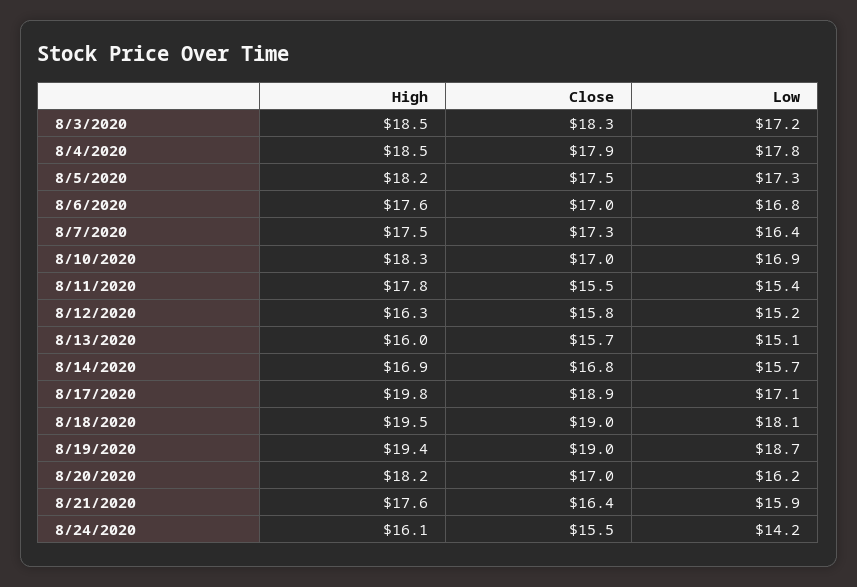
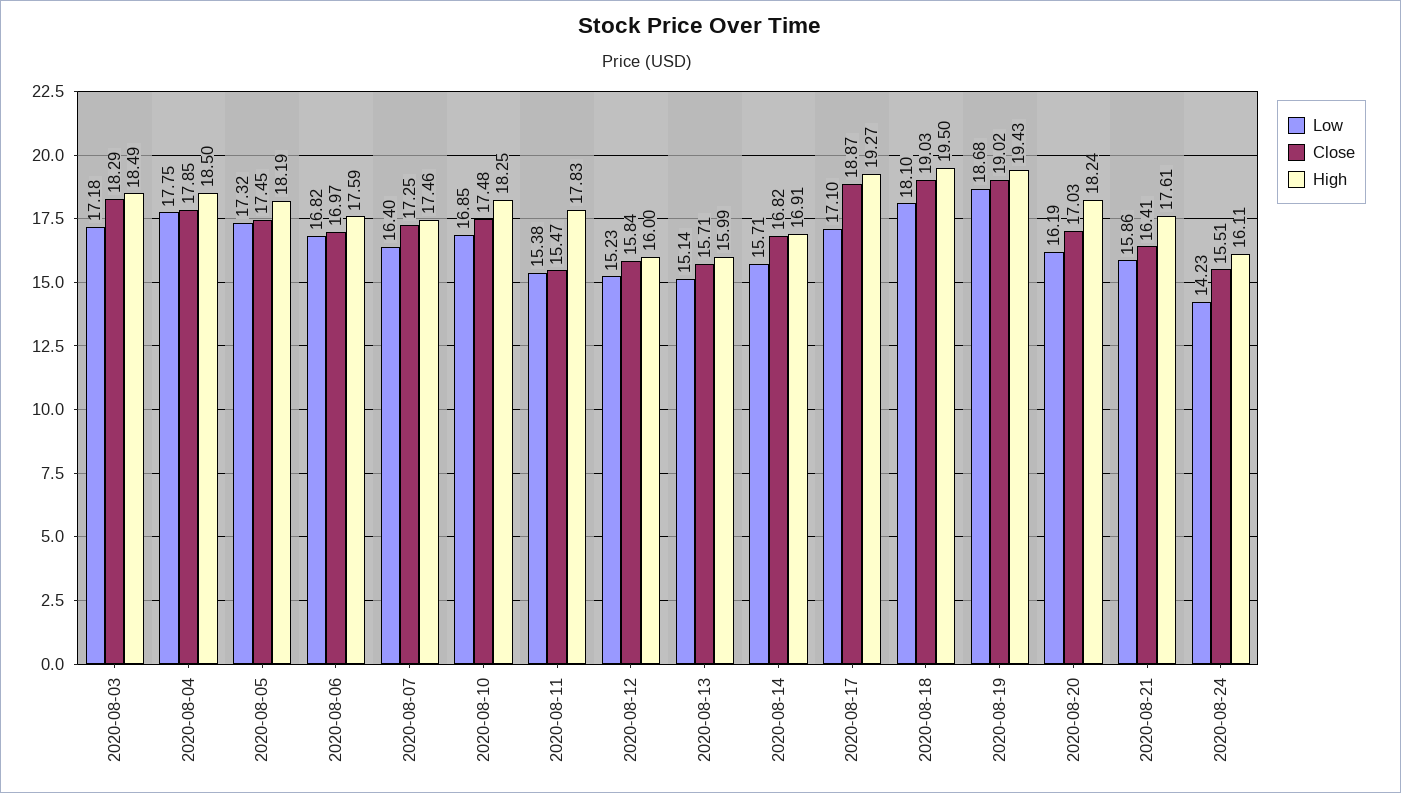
  {
    "High": {
      "8/3/2020": 18.49,
      "8/4/2020": 18.5,
      "8/5/2020": 18.19,
      "8/6/2020": 17.59,
      "8/7/2020": 17.46,
      "8/10/2020": 18.25,
      "8/11/2020": 17.83,
-     "8/12/2020": 16.3,
+     "8/12/2020": 16,
      "8/13/2020": 15.99,
      "8/14/2020": 16.91,
-     "8/17/2020": 19.8,
+     "8/17/2020": 19.27,
      "8/18/2020": 19.5,
      "8/19/2020": 19.43,
      "8/20/2020": 18.24,
      "8/21/2020": 17.61,
      "8/24/2020": 16.11
    },
    "Close": {
      "8/3/2020": 18.29,
      "8/4/2020": 17.85,
      "8/5/2020": 17.45,
      "8/6/2020": 16.97,
      "8/7/2020": 17.25,
-     "8/10/2020": 17,
+     "8/10/2020": 17.48,
      "8/11/2020": 15.47,
      "8/12/2020": 15.84,
      "8/13/2020": 15.71,
      "8/14/2020": 16.82,
      "8/17/2020": 18.87,
      "8/18/2020": 19.03,
      "8/19/2020": 19.02,
      "8/20/2020": 17.03,
      "8/21/2020": 16.41,
      "8/24/2020": 15.51
    },
    "Low": {
      "8/3/2020": 17.18,
      "8/4/2020": 17.75,
      "8/5/2020": 17.32,
      "8/6/2020": 16.82,
      "8/7/2020": 16.4,
      "8/10/2020": 16.85,
      "8/11/2020": 15.38,
      "8/12/2020": 15.23,
      "8/13/2020": 15.14,
      "8/14/2020": 15.71,
      "8/17/2020": 17.1,
      "8/18/2020": 18.1,
      "8/19/2020": 18.68,
      "8/20/2020": 16.19,
      "8/21/2020": 15.86,
      "8/24/2020": 14.23
    }
  }

